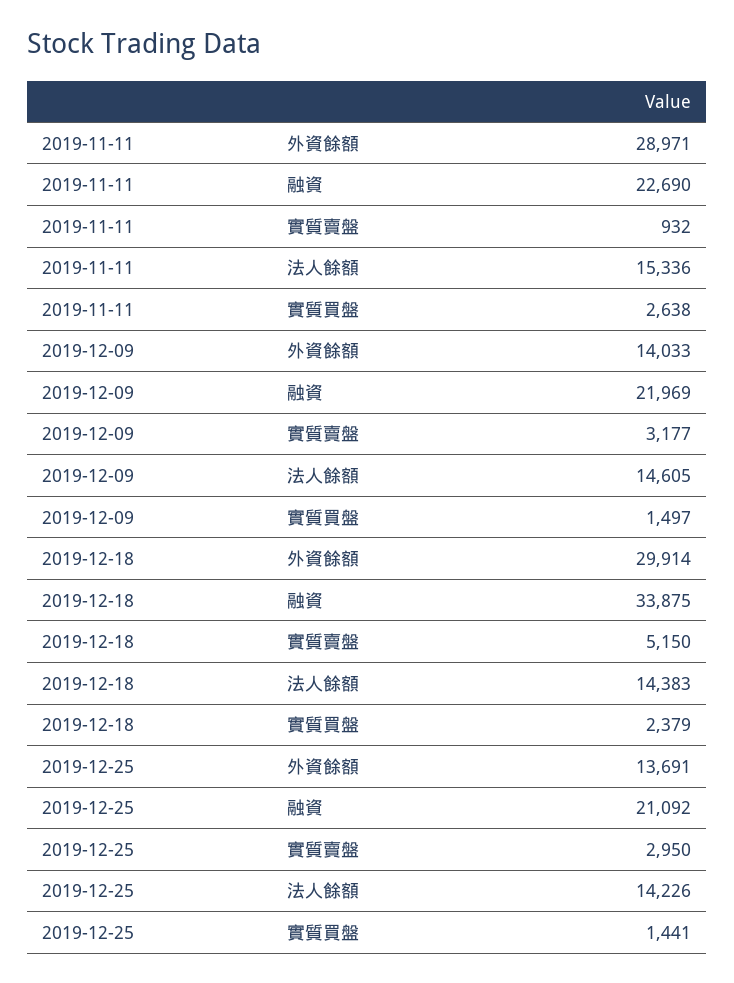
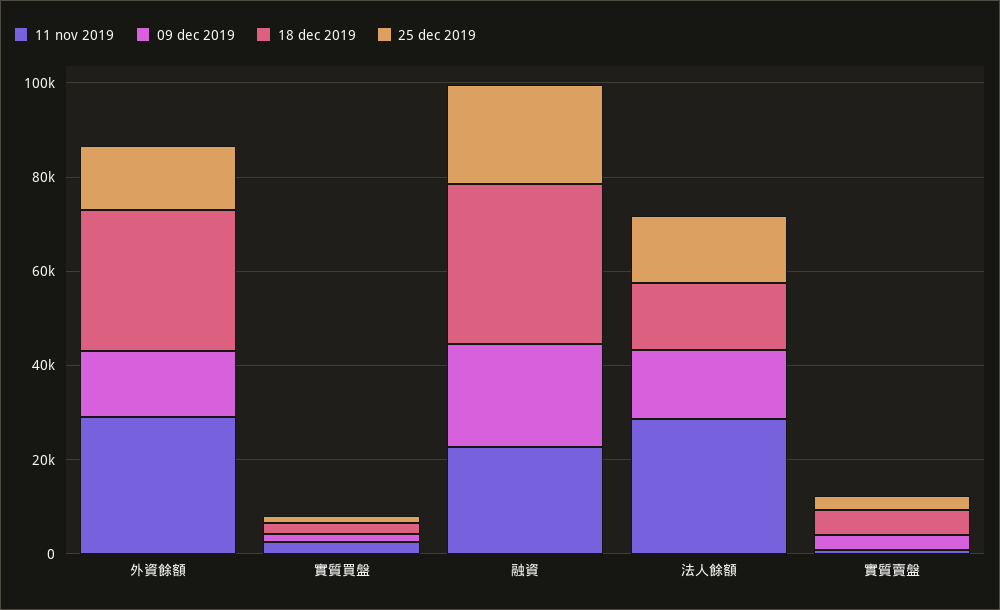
  {
    "2019-11-11": {
      "外資餘額": 28971,
      "融資": 22690,
      "實質賣盤": 932,
-     "法人餘額": 15336,
+     "法人餘額": 30000,
      "實質買盤": 2638
    },
    "2019-12-09": {
      "外資餘額": 14033,
      "融資": 21969,
      "實質賣盤": 3177,
      "法人餘額": 14605,
      "實質買盤": 1497
    },
    "2019-12-18": {
      "外資餘額": 29914,
      "融資": 33875,
      "實質賣盤": 5150,
      "法人餘額": 14383,
      "實質買盤": 2379
    },
    "2019-12-25": {
      "外資餘額": 13691,
      "融資": 21092,
      "實質賣盤": 2950,
      "法人餘額": 14226,
      "實質買盤": 1441
    }
  }

